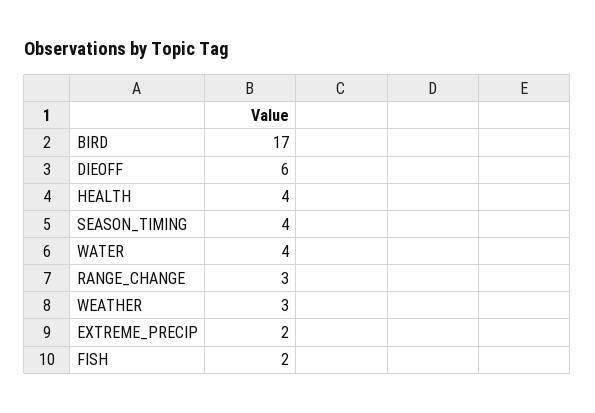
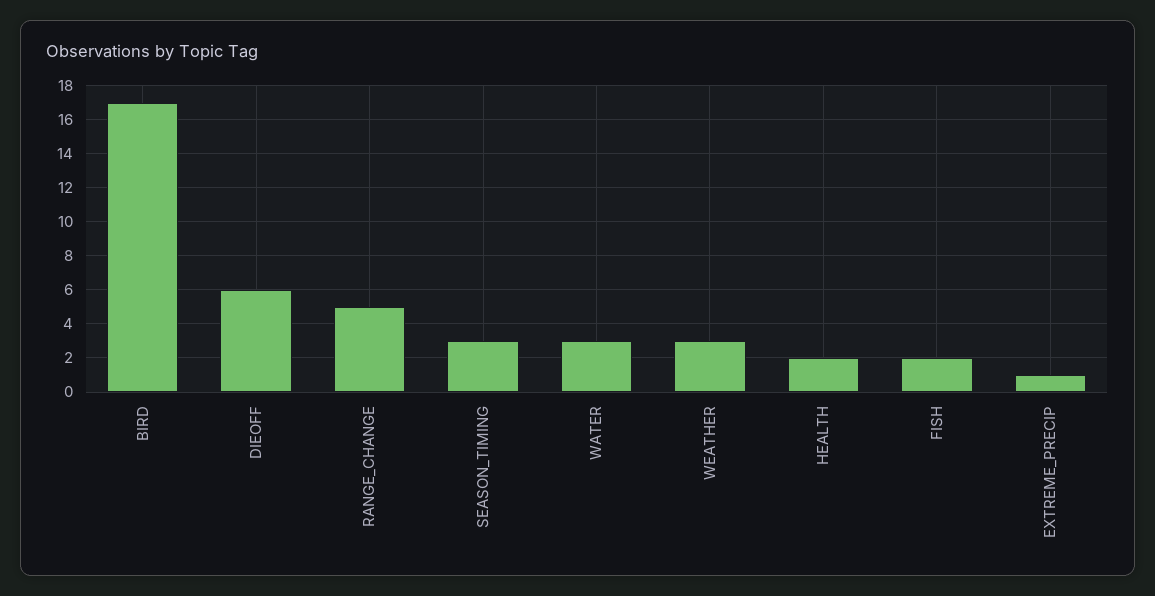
  {
    "BIRD": 17,
    "DIEOFF": 6,
-   "HEALTH": 4,
+   "HEALTH": 2,
-   "SEASON_TIMING": 4,
+   "SEASON_TIMING": 3,
-   "WATER": 4,
+   "WATER": 3,
-   "RANGE_CHANGE": 3,
+   "RANGE_CHANGE": 5,
    "WEATHER": 3,
-   "EXTREME_PRECIP": 2,
+   "EXTREME_PRECIP": 1,
    "FISH": 2
  }

